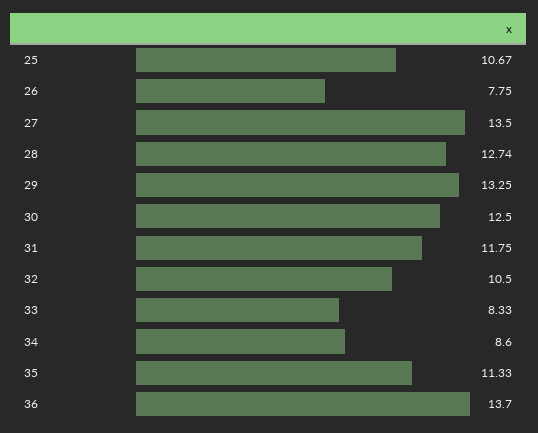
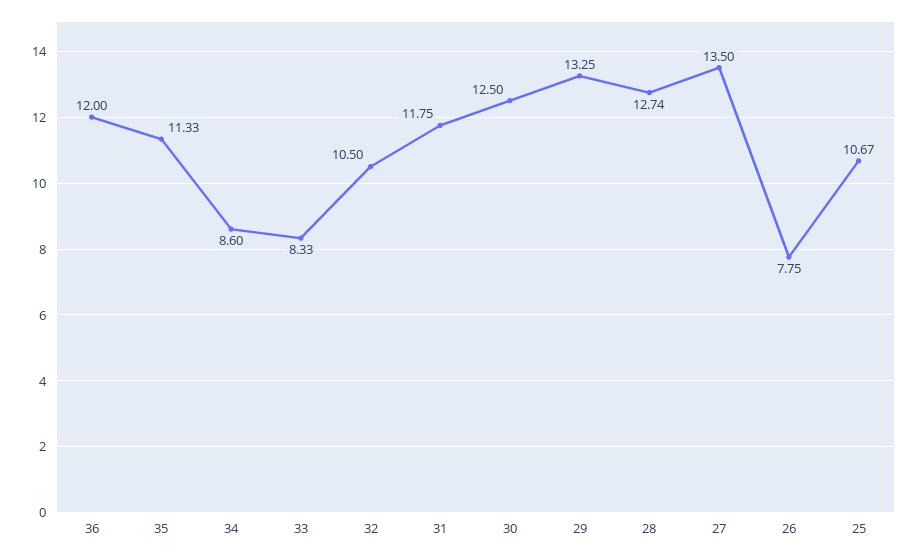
  {
    "25": 10.67,
    "26": 7.75,
    "27": 13.5,
    "28": 12.74,
    "29": 13.25,
    "30": 12.5,
    "31": 11.75,
    "32": 10.5,
    "33": 8.33,
    "34": 8.6,
    "35": 11.33,
-   "36": 13.7
+   "36": 12
  }

